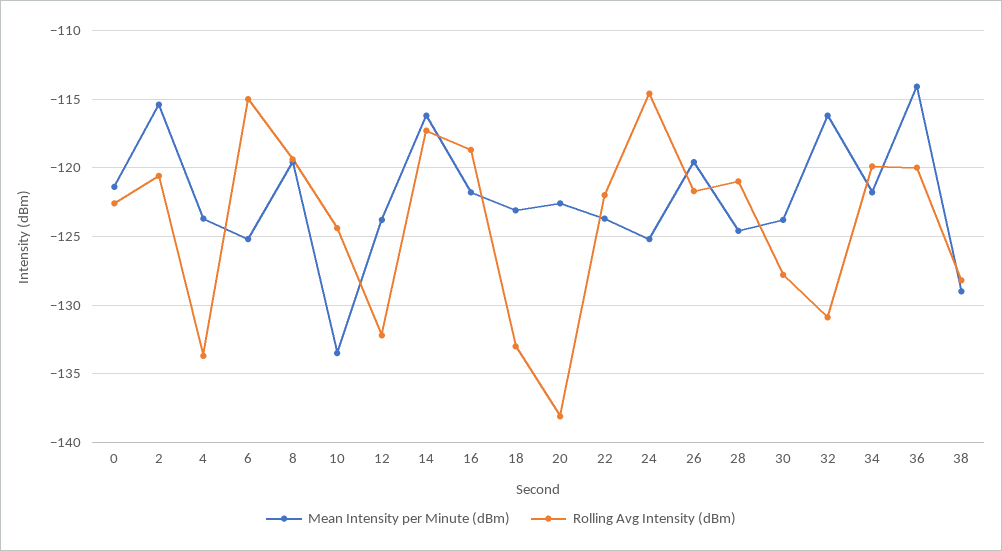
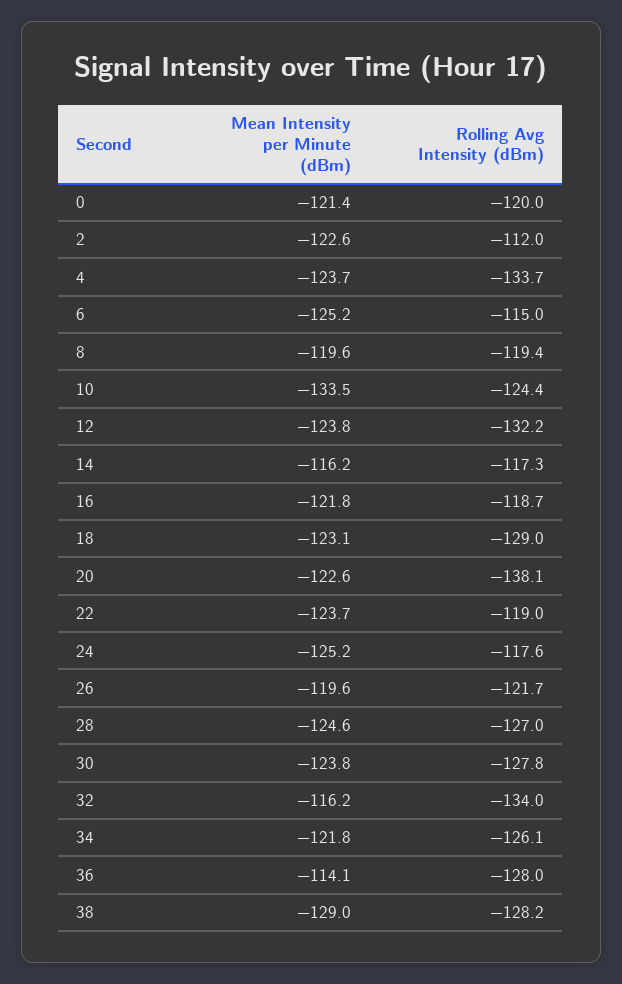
  {
    "Mean Intensity per Minute (dBm)": {
      "0": -121.4,
-     "2": -115.5,
+     "2": -122.6,
      "4": -123.7,
      "6": -125.2,
      "8": -119.6,
      "10": -133.5,
      "12": -123.8,
      "14": -116.2,
      "16": -121.8,
      "18": -123.1,
      "20": -122.6,
      "22": -123.7,
      "24": -125.2,
      "26": -119.6,
      "28": -124.6,
      "30": -123.8,
      "32": -116.2,
      "34": -121.8,
      "36": -114.1,
      "38": -129
    },
    "Rolling Avg Intensity (dBm)": {
-     "0": -122.5,
+     "0": -120,
-     "2": -120.5,
+     "2": -112,
      "4": -133.7,
      "6": -115,
      "8": -119.4,
      "10": -124.4,
      "12": -132.2,
      "14": -117.3,
      "16": -118.7,
-     "18": -133,
+     "18": -129,
      "20": -138.1,
-     "22": -122,
+     "22": -119,
-     "24": -114.5,
+     "24": -117.6,
      "26": -121.7,
-     "28": -121,
+     "28": -127,
      "30": -127.8,
-     "32": -131,
+     "32": -134,
-     "34": -120,
+     "34": -126.1,
-     "36": -120,
+     "36": -128,
      "38": -128.2
    }
  }

